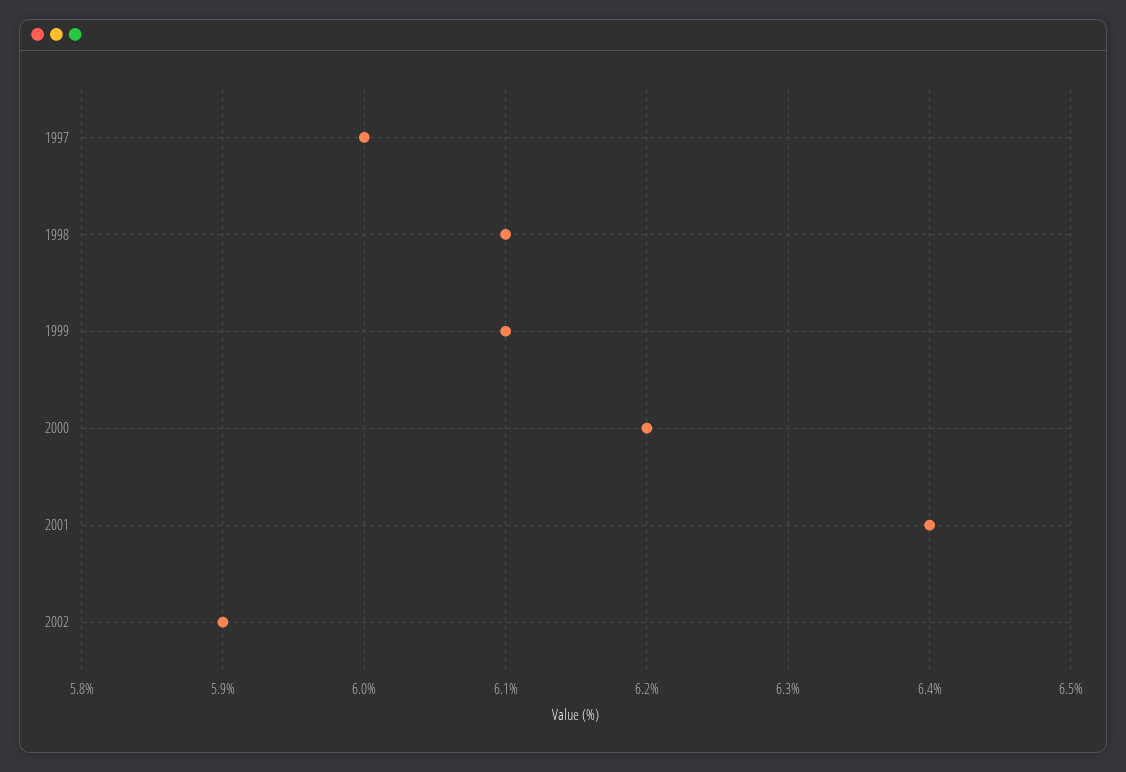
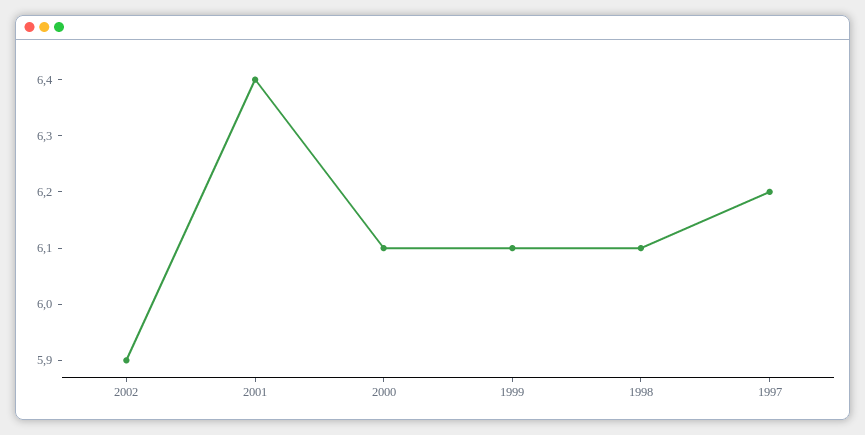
  {
-   "1997": 6,
+   "1997": 6.2,
    "1998": 6.1,
    "1999": 6.1,
-   "2000": 6.2,
+   "2000": 6.1,
    "2001": 6.4,
    "2002": 5.9
  }

